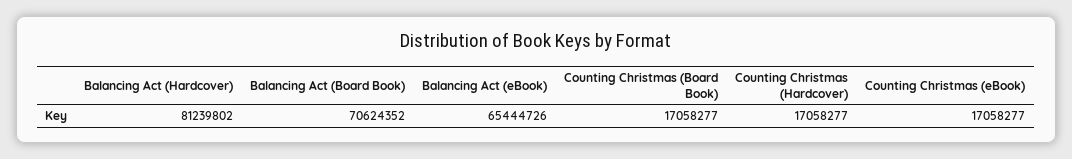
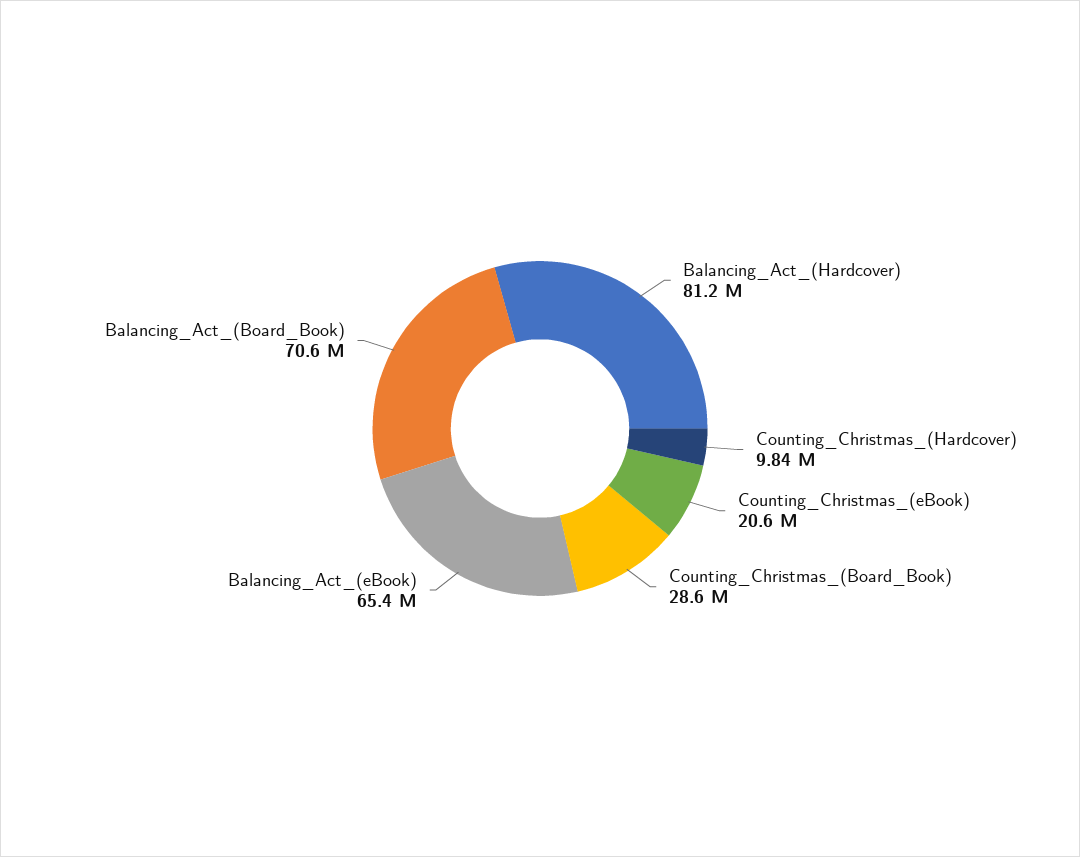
  {
    "Balancing Act (Hardcover)": 81239802,
    "Balancing Act (Board Book)": 70624352,
    "Balancing Act (eBook)": 65444726,
-   "Counting Christmas (Board Book)": 17058277,
+   "Counting Christmas (Board Book)": 28600000,
-   "Counting Christmas (Hardcover)": 17058277,
+   "Counting Christmas (Hardcover)": 9840000,
-   "Counting Christmas (eBook)": 17058277
+   "Counting Christmas (eBook)": 20600000
  }

